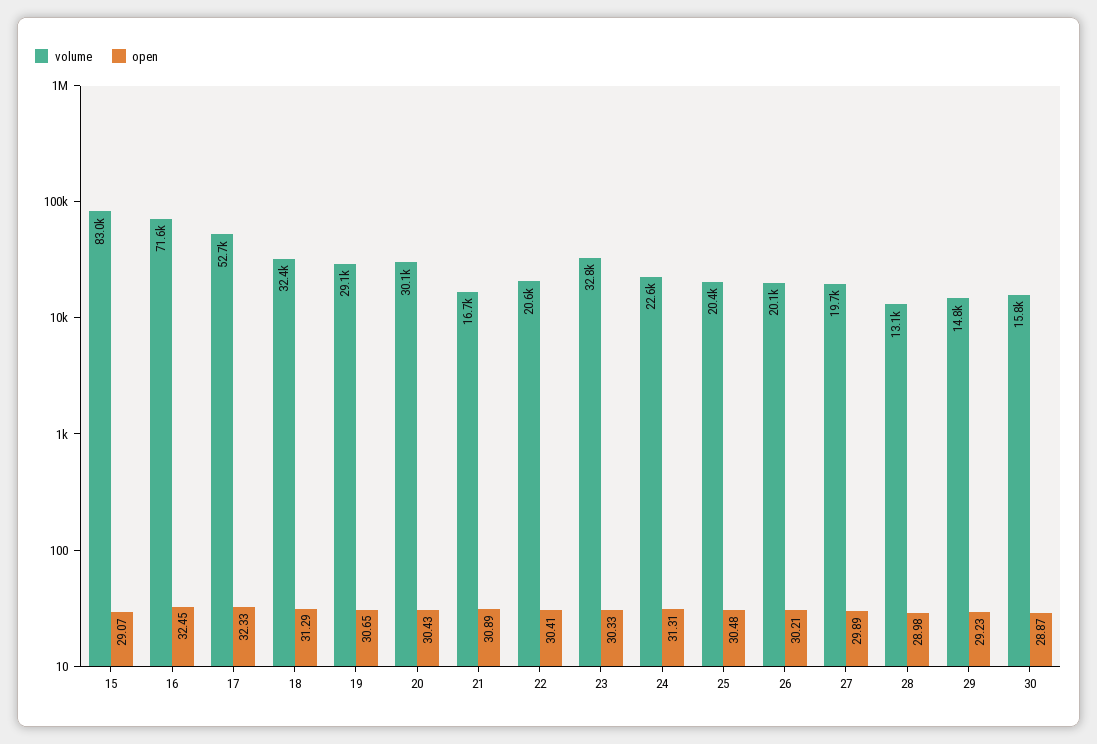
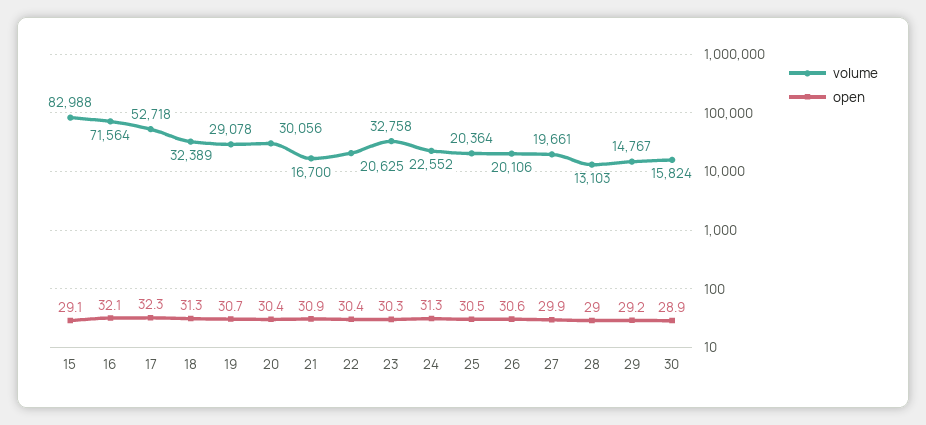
  {
    "volume": {
      "15": 82988,
      "16": 71564,
      "17": 52718,
      "18": 32389,
      "19": 29078,
      "20": 30056,
      "21": 16700,
      "22": 20625,
      "23": 32758,
      "24": 22552,
      "25": 20364,
      "26": 20106,
      "27": 19661,
      "28": 13103,
      "29": 14767,
      "30": 15824
    },
    "open": {
      "15": 29.07,
-     "16": 32.45,
+     "16": 32.1,
      "17": 32.33,
      "18": 31.29,
      "19": 30.65,
      "20": 30.43,
      "21": 30.89,
      "22": 30.41,
      "23": 30.33,
      "24": 31.31,
      "25": 30.48,
-     "26": 30.21,
+     "26": 30.6,
      "27": 29.89,
      "28": 28.98,
      "29": 29.23,
      "30": 28.87
    }
  }

